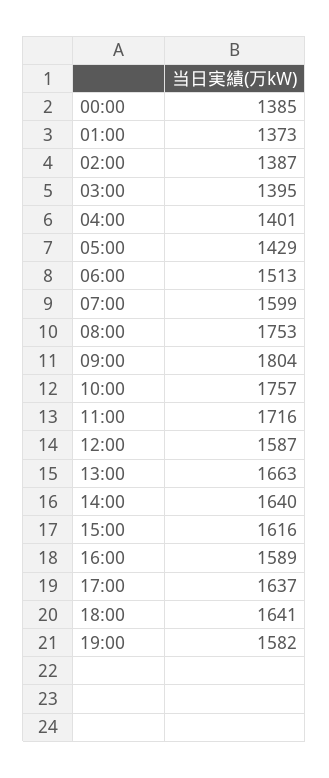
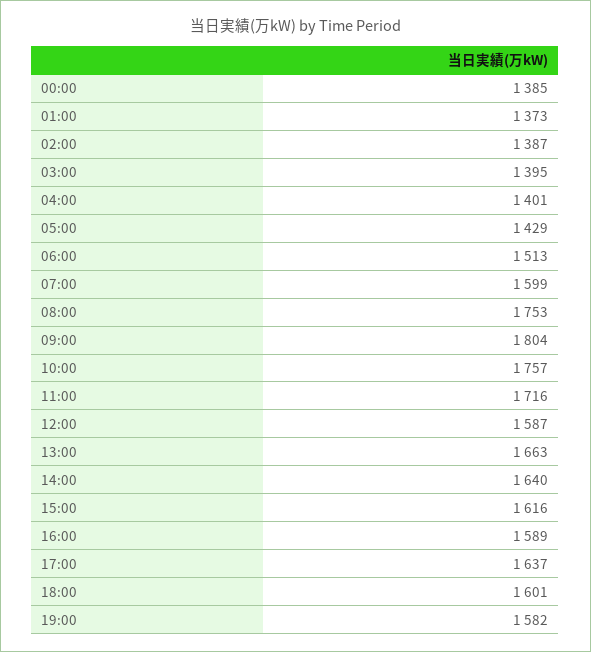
  {
    "00:00": 1385,
    "01:00": 1373,
    "02:00": 1387,
    "03:00": 1395,
    "04:00": 1401,
    "05:00": 1429,
    "06:00": 1513,
    "07:00": 1599,
    "08:00": 1753,
    "09:00": 1804,
    "10:00": 1757,
    "11:00": 1716,
    "12:00": 1587,
    "13:00": 1663,
    "14:00": 1640,
    "15:00": 1616,
    "16:00": 1589,
    "17:00": 1637,
-   "18:00": 1641,
+   "18:00": 1601,
    "19:00": 1582
  }

